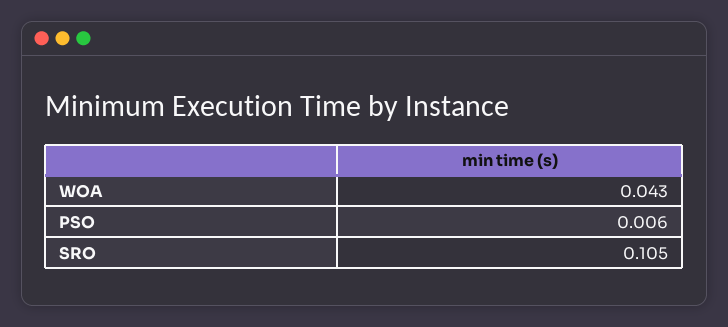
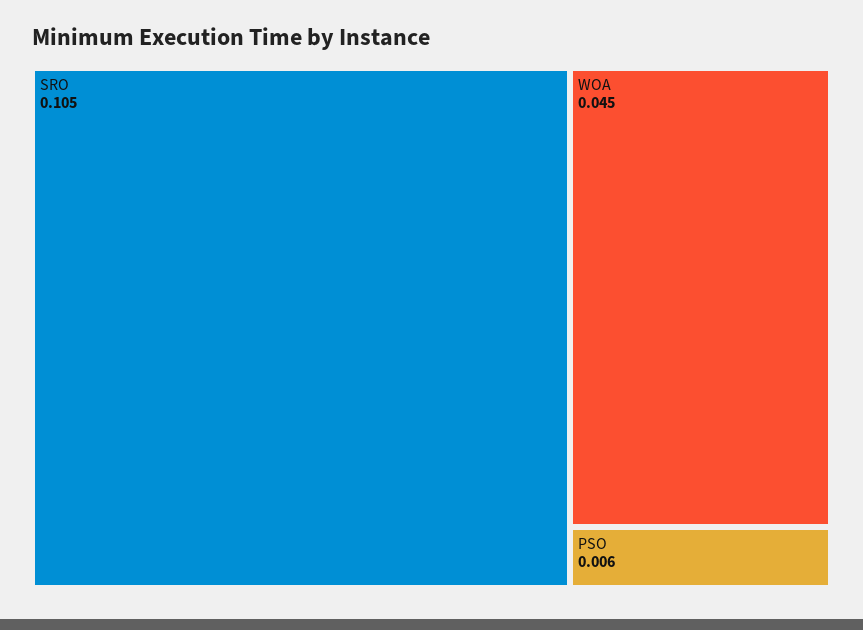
  {
-   "WOA": 0.043,
+   "WOA": 0.045,
    "PSO": 0.006,
    "SRO": 0.105
  }

